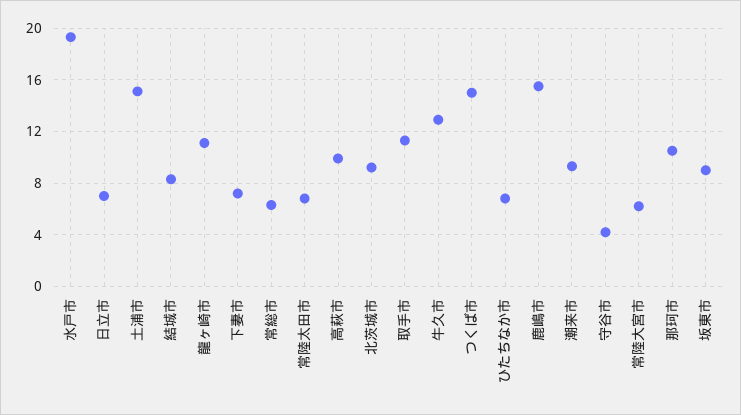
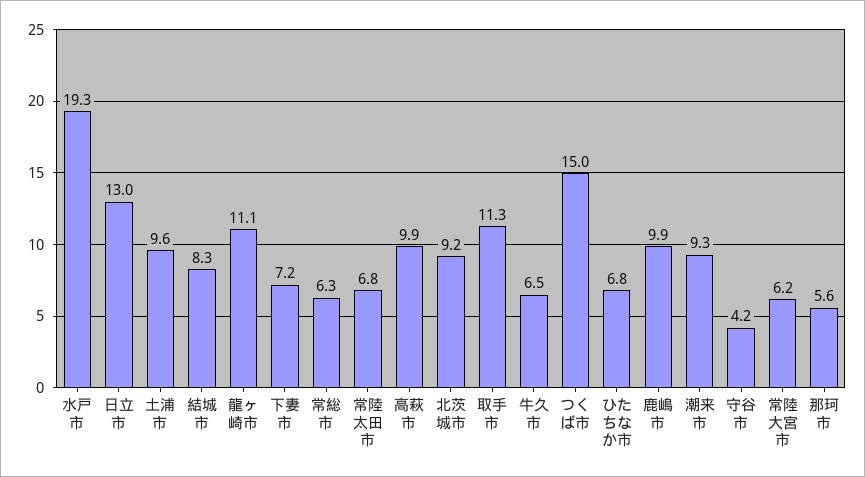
  {
    "水戸市": 19.3,
-   "日立市": 7,
+   "日立市": 13,
-   "土浦市": 15,
+   "土浦市": 9.6,
    "結城市": 8.3,
    "龍ヶ崎市": 11.1,
    "下妻市": 7.2,
    "常総市": 6.3,
    "常陸太田市": 6.8,
    "高萩市": 9.9,
    "北茨城市": 9.2,
    "取手市": 11.3,
-   "牛久市": 13,
+   "牛久市": 6.5,
    "つくば市": 15,
    "ひたちなか市": 6.8,
-   "鹿嶋市": 15.5,
+   "鹿嶋市": 9.9,
    "潮来市": 9.3,
    "守谷市": 4.2,
    "常陸大宮市": 6.2,
-   "那珂市": 10.5,
+   "那珂市": 5.6
-   "坂東市": 9
  }

